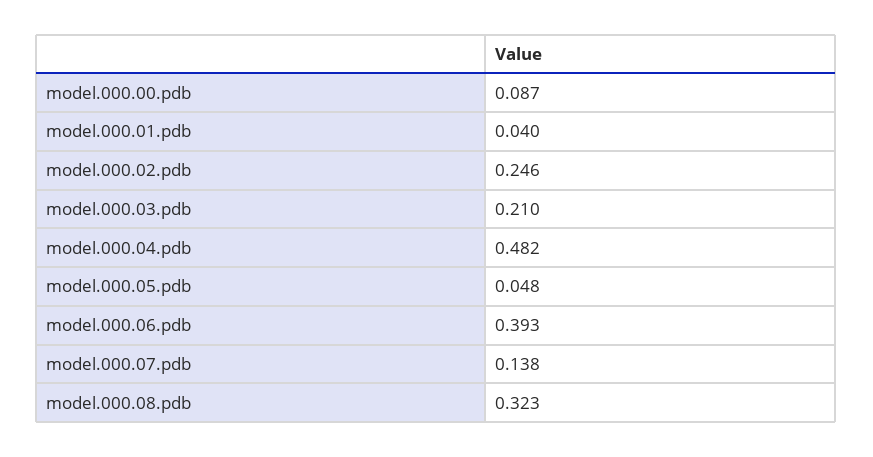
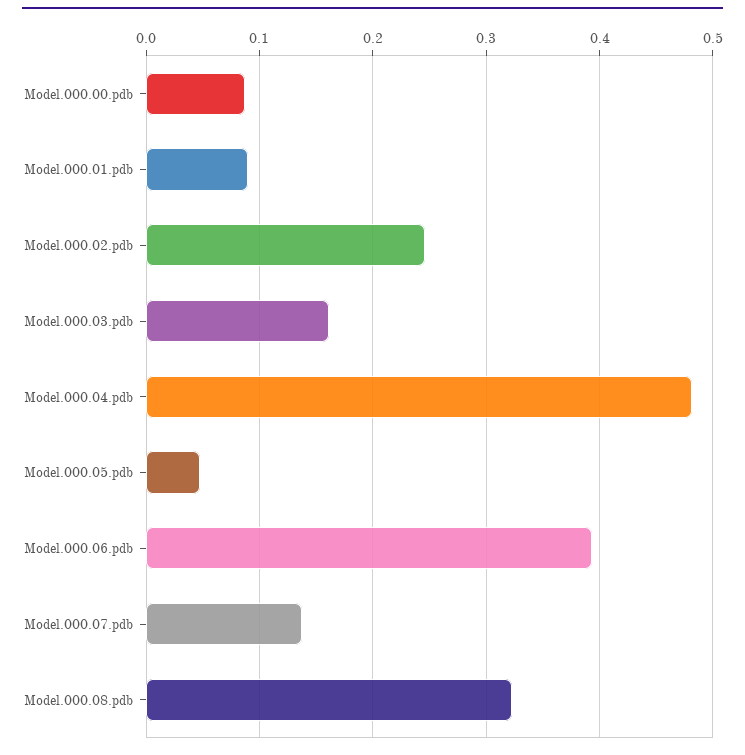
  {
    "model.000.00.pdb": 0.087,
-   "model.000.01.pdb": 0.04,
+   "model.000.01.pdb": 0.09,
    "model.000.02.pdb": 0.246,
-   "model.000.03.pdb": 0.21,
+   "model.000.03.pdb": 0.16,
    "model.000.04.pdb": 0.482,
    "model.000.05.pdb": 0.048,
    "model.000.06.pdb": 0.393,
    "model.000.07.pdb": 0.138,
    "model.000.08.pdb": 0.323
  }

